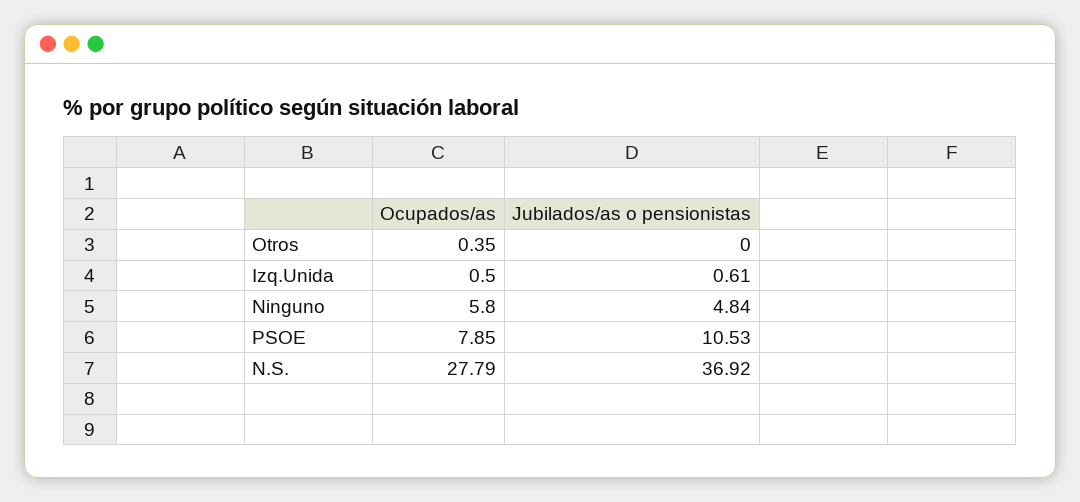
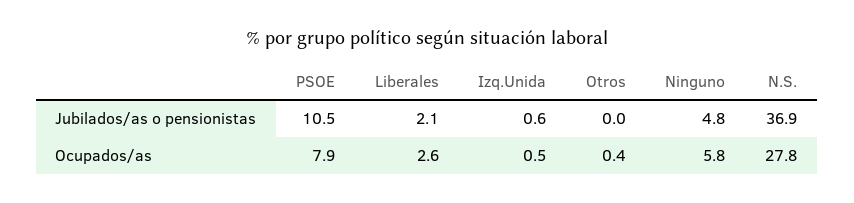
  {
    "Ocupados/as": {
      "Otros": 0.35,
      "Izq.Unida": 0.5,
      "Ninguno": 5.8,
      "PSOE": 7.85,
-     "N.S.": 27.79
+     "N.S.": 27.79,
+     "Liberales": 2.6
    },
    "Jubilados/as o pensionistas": {
      "Otros": 0,
      "Izq.Unida": 0.61,
      "Ninguno": 4.84,
      "PSOE": 10.53,
-     "N.S.": 36.92
+     "N.S.": 36.92,
+     "Liberales": 2.1
    }
  }

